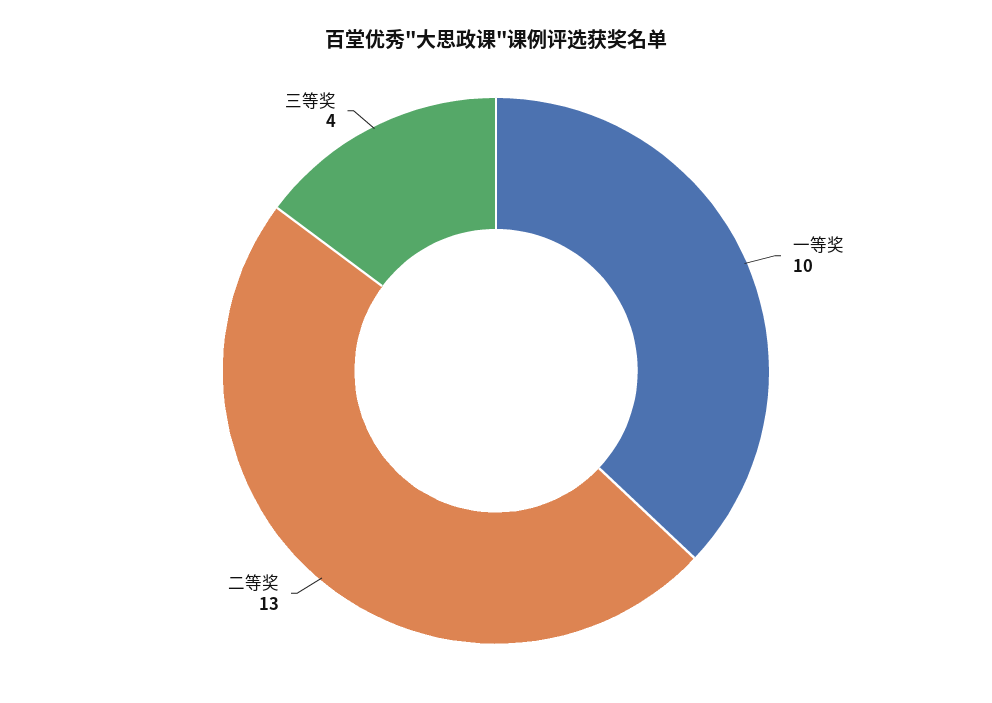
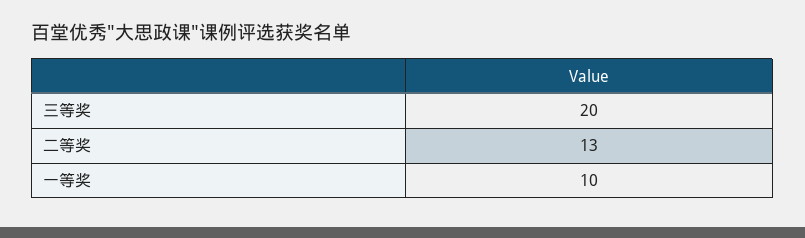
  {
    "一等奖": 10,
    "二等奖": 13,
-   "三等奖": 4
+   "三等奖": 20
  }

